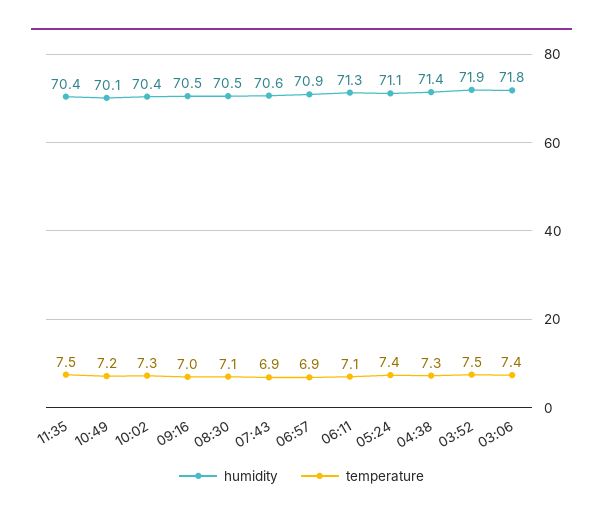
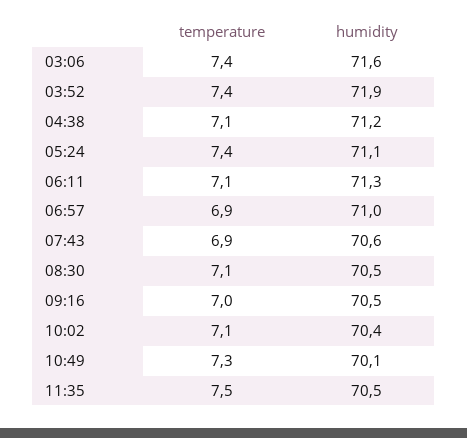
  {
    "humidity": {
-     "11:35": 70.4,
+     "11:35": 70.5,
      "10:49": 70.1,
      "10:02": 70.4,
      "09:16": 70.5,
      "08:30": 70.5,
      "07:43": 70.6,
-     "06:57": 70.9,
+     "06:57": 71,
      "06:11": 71.3,
      "05:24": 71.1,
-     "04:38": 71.4,
+     "04:38": 71.2,
      "03:52": 71.9,
-     "03:06": 71.8
+     "03:06": 71.6
    },
    "temperature": {
      "11:35": 7.5,
-     "10:49": 7.2,
+     "10:49": 7.3,
-     "10:02": 7.3,
+     "10:02": 7.1,
      "09:16": 7,
      "08:30": 7.1,
      "07:43": 6.9,
      "06:57": 6.9,
      "06:11": 7.1,
      "05:24": 7.4,
-     "04:38": 7.3,
+     "04:38": 7.1,
-     "03:52": 7.5,
+     "03:52": 7.4,
      "03:06": 7.4
    }
  }

